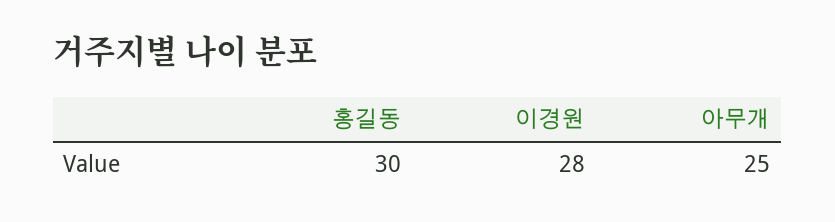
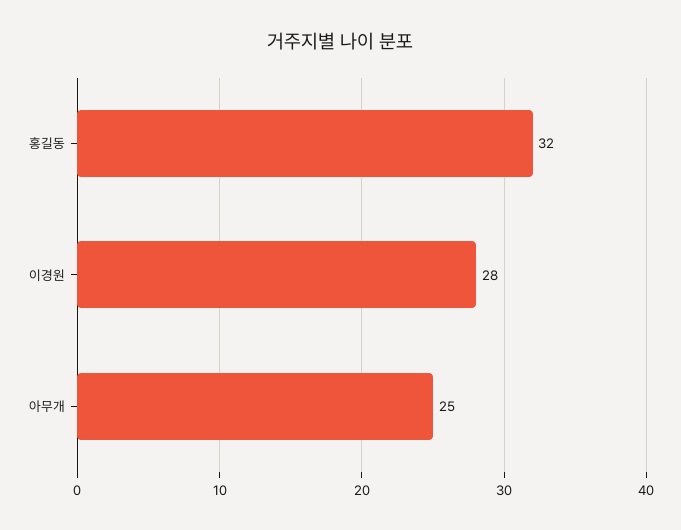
  {
-   "홍길동": 30,
+   "홍길동": 32,
    "이경원": 28,
    "아무개": 25
  }

